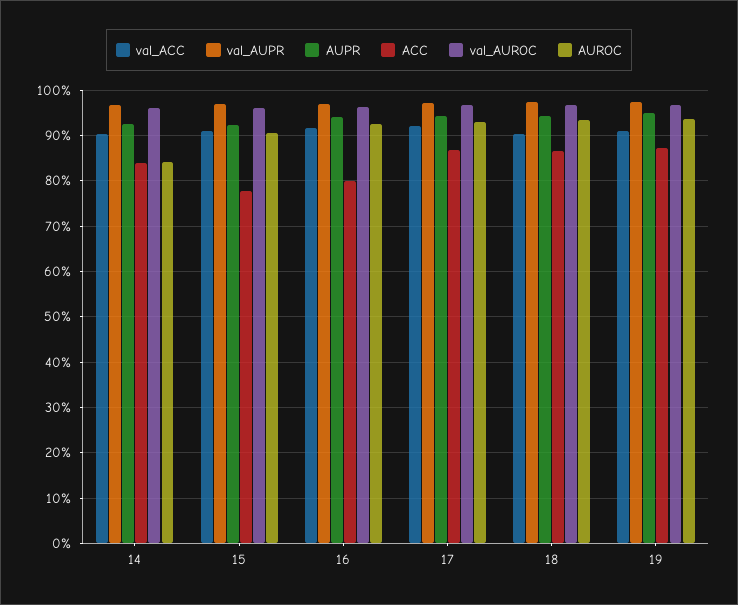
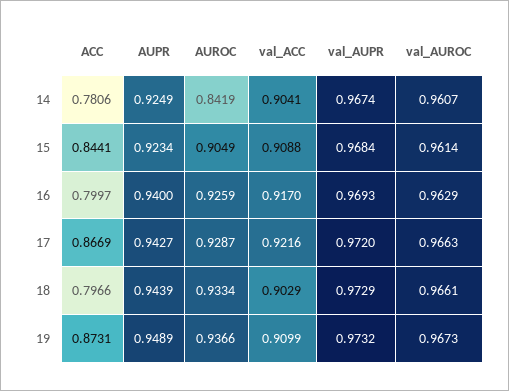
  {
    "val_ACC": {
      "14": 0.9041,
      "15": 0.9088,
      "16": 0.917,
      "17": 0.9216,
      "18": 0.9029,
      "19": 0.9099
    },
    "val_AUPR": {
      "14": 0.9674,
      "15": 0.9684,
      "16": 0.9693,
      "17": 0.972,
      "18": 0.9729,
      "19": 0.9732
    },
    "AUPR": {
      "14": 0.9249,
      "15": 0.9234,
      "16": 0.94,
      "17": 0.9427,
      "18": 0.9439,
      "19": 0.9489
    },
    "ACC": {
-     "14": 0.84,
+     "14": 0.7806,
-     "15": 0.78,
+     "15": 0.8441,
      "16": 0.7997,
      "17": 0.8669,
-     "18": 0.86,
+     "18": 0.7966,
      "19": 0.8731
    },
    "val_AUROC": {
      "14": 0.9607,
      "15": 0.9614,
      "16": 0.9629,
      "17": 0.9663,
      "18": 0.9661,
      "19": 0.9673
    },
    "AUROC": {
      "14": 0.8419,
      "15": 0.9049,
      "16": 0.9259,
      "17": 0.9287,
      "18": 0.9334,
      "19": 0.9366
    }
  }

